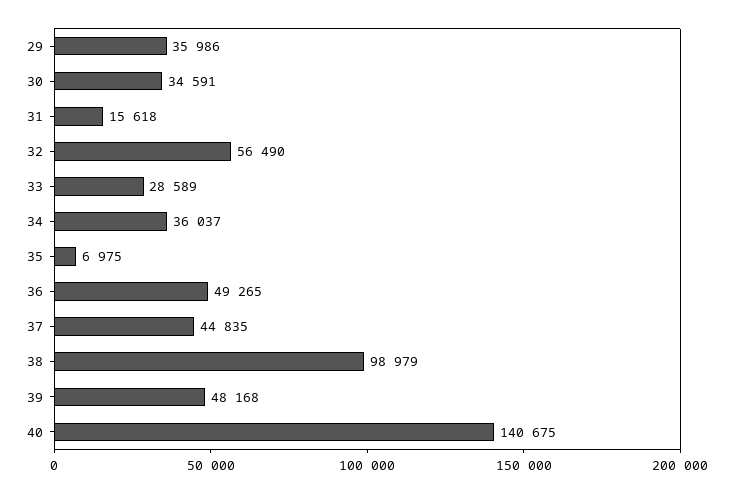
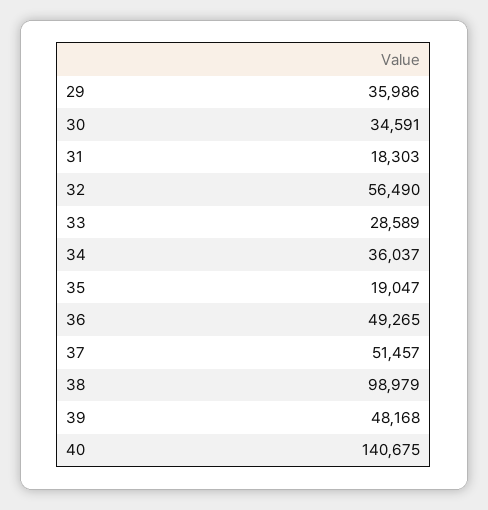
  {
    "29": 35986,
    "30": 34591,
-   "31": 15618,
+   "31": 18303,
    "32": 56490,
    "33": 28589,
    "34": 36037,
-   "35": 6975,
+   "35": 19047,
    "36": 49265,
-   "37": 44835,
+   "37": 51457,
    "38": 98979,
    "39": 48168,
    "40": 140675
  }

